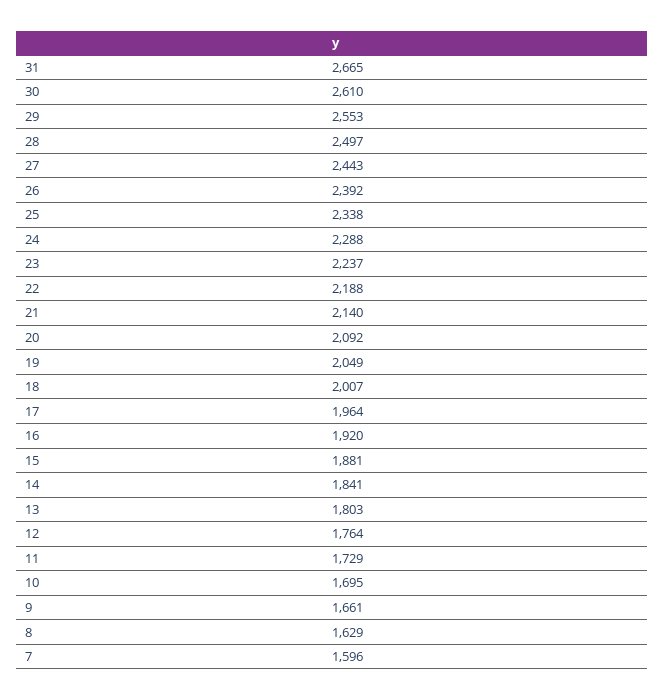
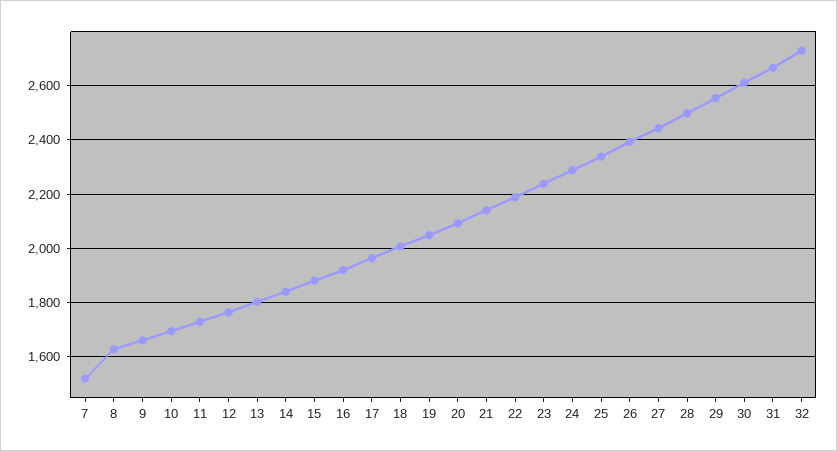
  {
    "31": 2665,
    "30": 2610,
    "29": 2553,
    "28": 2497,
    "27": 2443,
    "26": 2392,
    "25": 2338,
    "24": 2288,
    "23": 2237,
    "22": 2188,
    "21": 2140,
    "20": 2092,
    "19": 2049,
    "18": 2007,
    "17": 1964,
    "16": 1920,
    "15": 1881,
    "14": 1841,
    "13": 1803,
    "12": 1764,
    "11": 1729,
    "10": 1695,
    "9": 1661,
    "8": 1629,
-   "7": 1596
+   "7": 1525,
+   "32": 2725
  }

